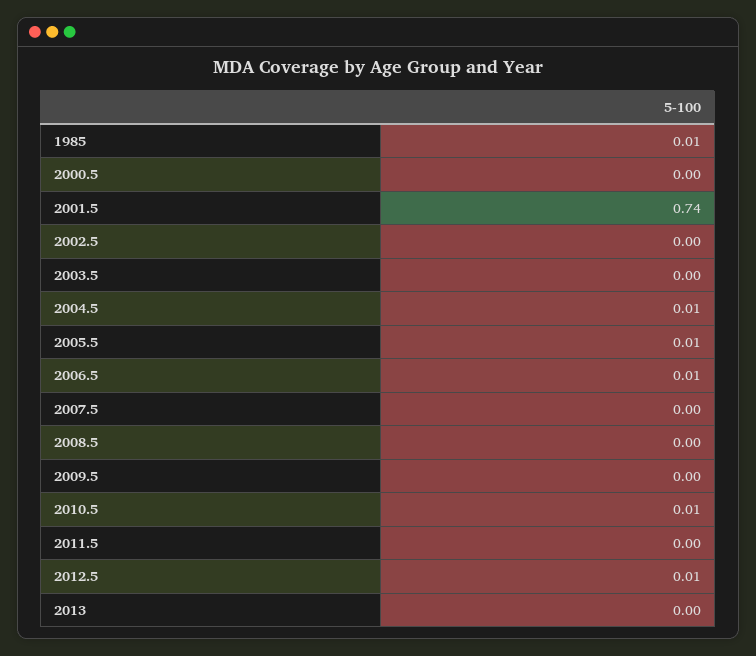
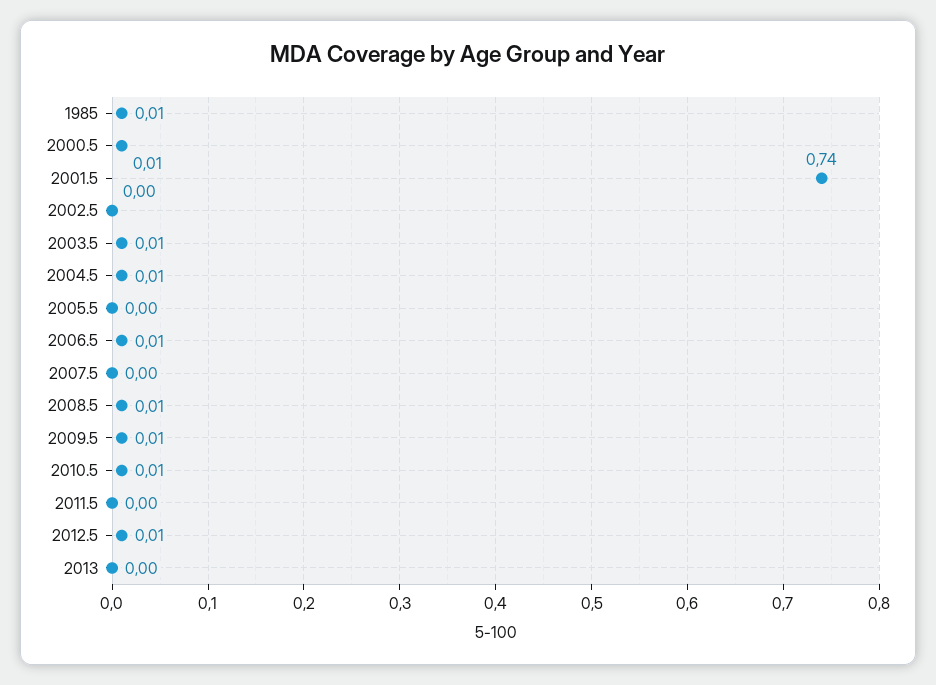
  {
    "1985": 0.01,
-   "2000.5": 0,
+   "2000.5": 0.01,
    "2001.5": 0.74,
    "2002.5": 0,
-   "2003.5": 0,
+   "2003.5": 0.01,
    "2004.5": 0.01,
-   "2005.5": 0.01,
+   "2005.5": 0,
    "2006.5": 0.01,
    "2007.5": 0,
-   "2008.5": 0,
+   "2008.5": 0.01,
-   "2009.5": 0,
+   "2009.5": 0.01,
    "2010.5": 0.01,
    "2011.5": 0,
    "2012.5": 0.01,
    "2013": 0
  }

